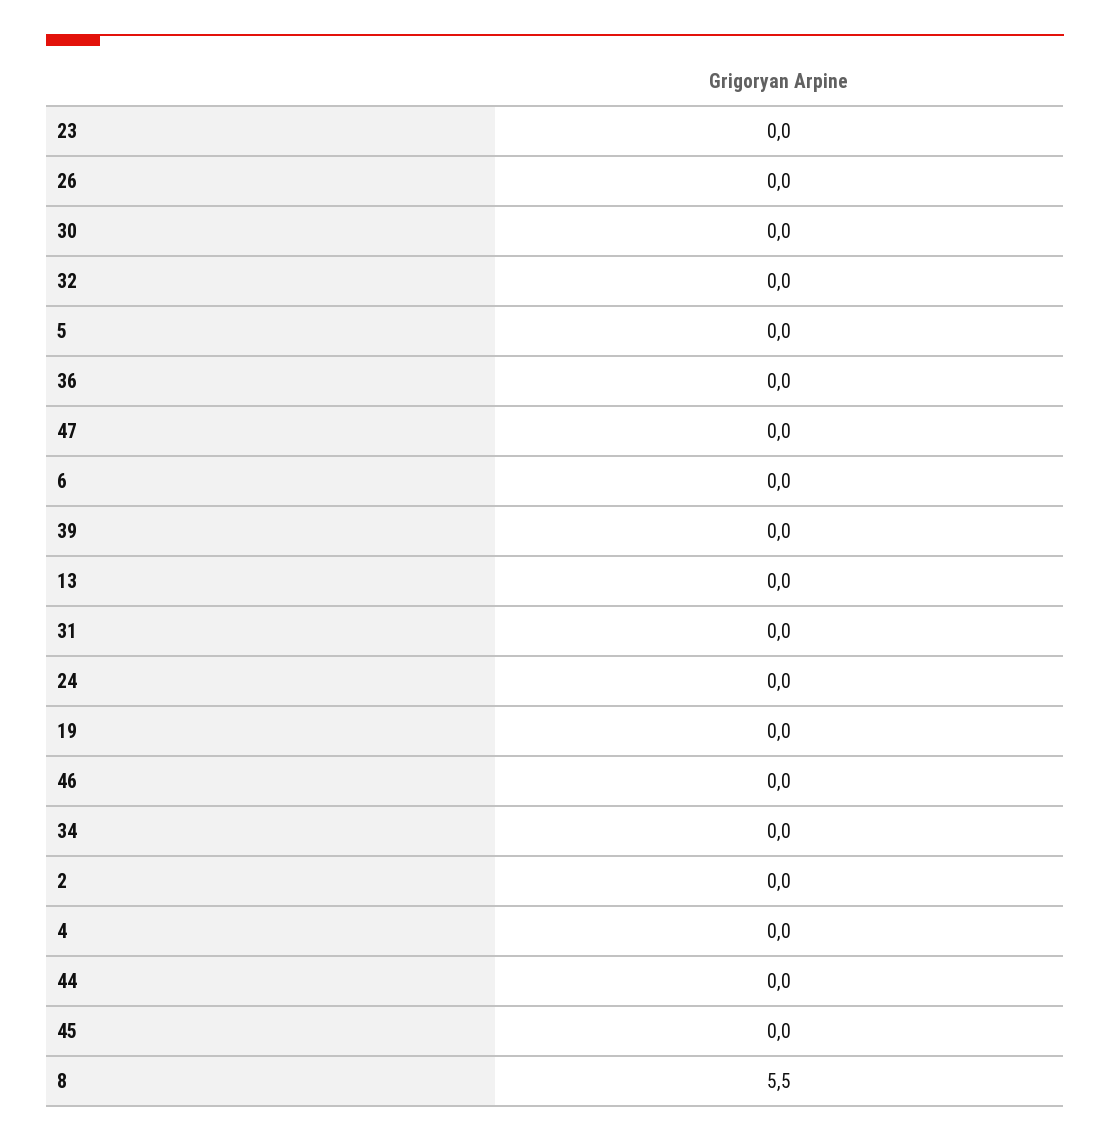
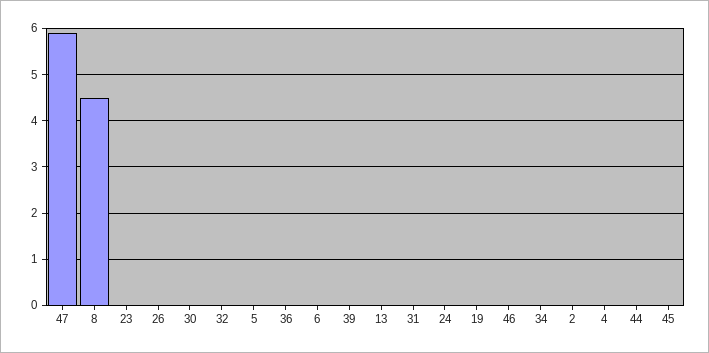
  {
    "23": 0,
    "26": 0,
    "30": 0,
    "32": 0,
    "5": 0,
    "36": 0,
-   "47": 0,
+   "47": 6,
    "6": 0,
    "39": 0,
    "13": 0,
    "31": 0,
    "24": 0,
    "19": 0,
    "46": 0,
    "34": 0,
    "2": 0,
    "4": 0,
    "44": 0,
    "45": 0,
-   "8": 5.5
+   "8": 4.5
  }

